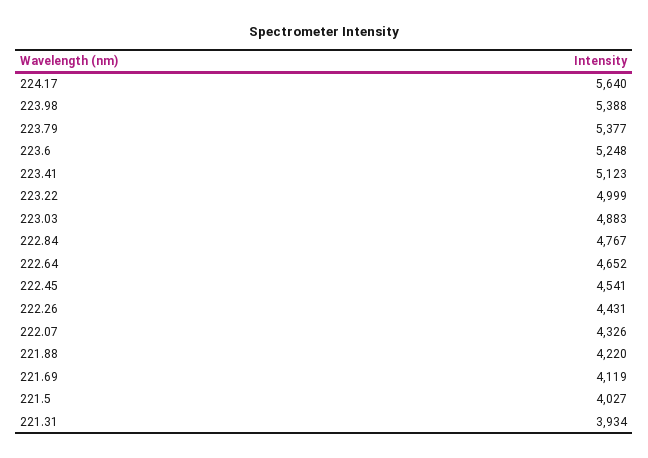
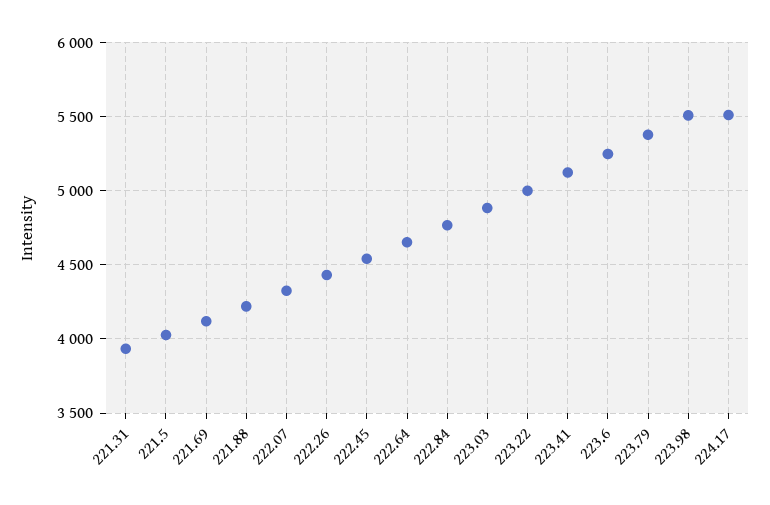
  {
-   "224.17": 5640,
+   "224.17": 5500,
-   "223.98": 5388,
+   "223.98": 5500,
    "223.79": 5377,
    "223.6": 5248,
    "223.41": 5123,
    "223.22": 4999,
    "223.03": 4883,
    "222.84": 4767,
    "222.64": 4652,
    "222.45": 4541,
    "222.26": 4431,
    "222.07": 4326,
    "221.88": 4220,
    "221.69": 4119,
    "221.5": 4027,
    "221.31": 3934
  }

